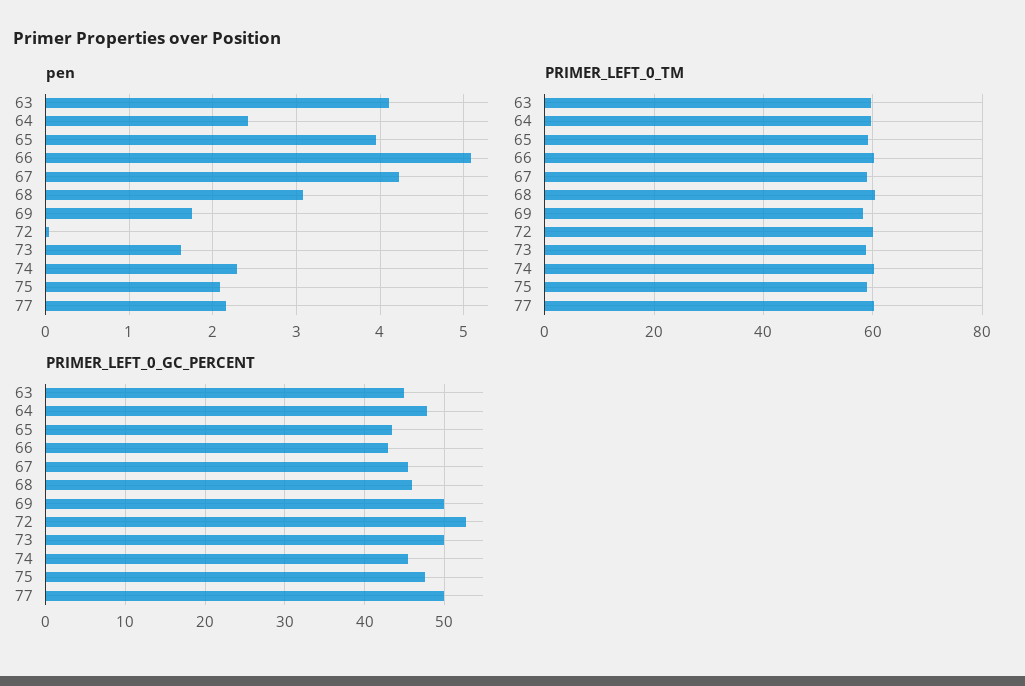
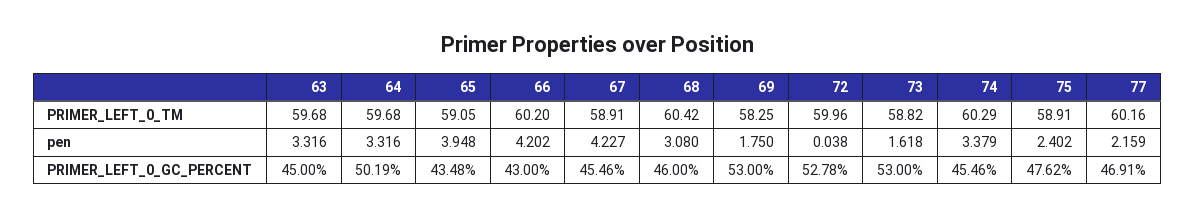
  {
    "pen": {
-     "63": 4.1,
+     "63": 3.316,
-     "64": 2.4,
+     "64": 3.316,
      "65": 3.948,
-     "66": 5.1,
+     "66": 4.202,
      "67": 4.227,
      "68": 3.08,
      "69": 1.75,
      "72": 0.038,
      "73": 1.618,
-     "74": 2.3,
+     "74": 3.379,
-     "75": 2.1,
+     "75": 2.402,
      "77": 2.159
    },
    "PRIMER_LEFT_0_TM": {
      "63": 59.68,
      "64": 59.68,
      "65": 59.05,
      "66": 60.2,
      "67": 58.91,
      "68": 60.42,
      "69": 58.25,
      "72": 59.96,
      "73": 58.82,
      "74": 60.29,
      "75": 58.91,
      "77": 60.16
    },
    "PRIMER_LEFT_0_GC_PERCENT": {
      "63": 45,
-     "64": 48,
+     "64": 50.19,
      "65": 43.48,
      "66": 43,
      "67": 45.46,
      "68": 46,
-     "69": 50,
+     "69": 53,
      "72": 52.78,
-     "73": 50,
+     "73": 53,
      "74": 45.46,
      "75": 47.62,
-     "77": 50
+     "77": 46.91
    }
  }

